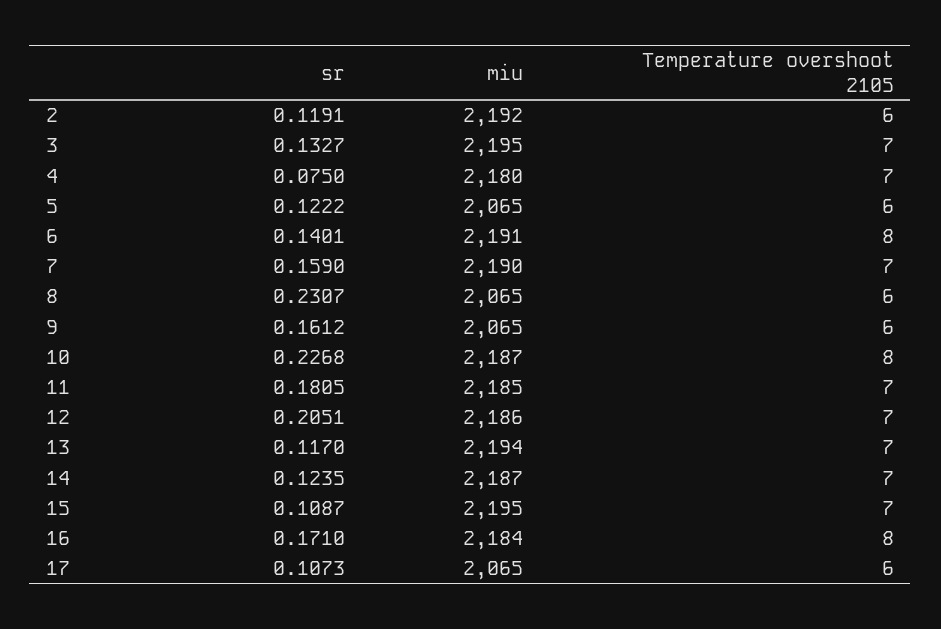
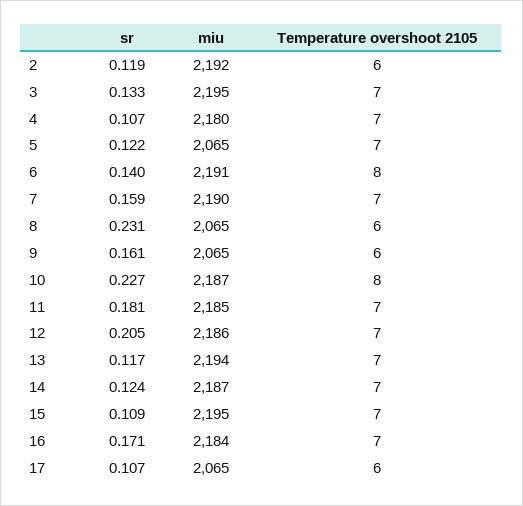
  {
    "sr": {
      "2": 0.1191,
      "3": 0.1327,
-     "4": 0.075,
+     "4": 0.107,
      "5": 0.1222,
      "6": 0.1401,
      "7": 0.159,
      "8": 0.2307,
      "9": 0.1612,
      "10": 0.2268,
      "11": 0.1805,
      "12": 0.2051,
      "13": 0.117,
      "14": 0.1235,
      "15": 0.1087,
      "16": 0.171,
      "17": 0.1073
    },
    "miu": {
      "2": 2192,
      "3": 2195,
      "4": 2180,
      "5": 2065,
      "6": 2191,
      "7": 2190,
      "8": 2065,
      "9": 2065,
      "10": 2187,
      "11": 2185,
      "12": 2186,
      "13": 2194,
      "14": 2187,
      "15": 2195,
      "16": 2184,
      "17": 2065
    },
    "Temperature overshoot 2105": {
      "2": 6,
      "3": 7,
      "4": 7,
-     "5": 6,
+     "5": 7,
      "6": 8,
      "7": 7,
      "8": 6,
      "9": 6,
      "10": 8,
      "11": 7,
      "12": 7,
      "13": 7,
      "14": 7,
      "15": 7,
-     "16": 8,
+     "16": 7,
      "17": 6
    }
  }

